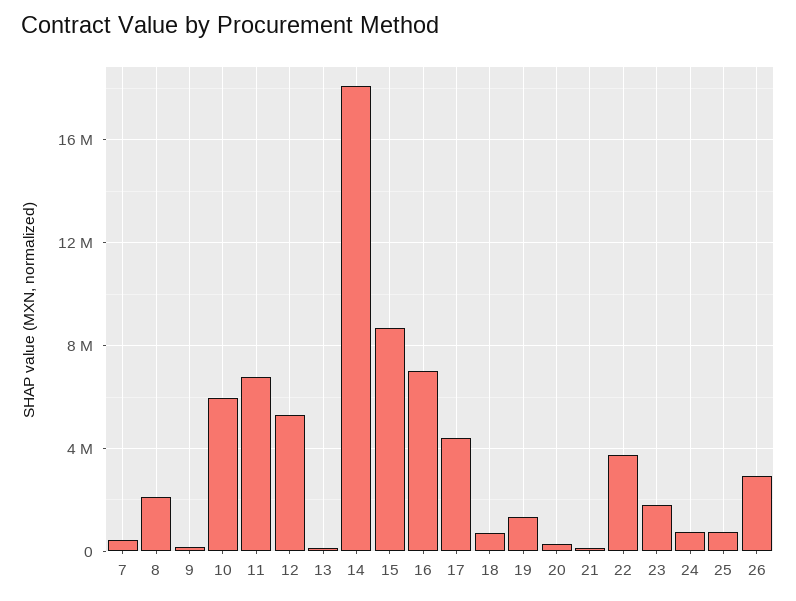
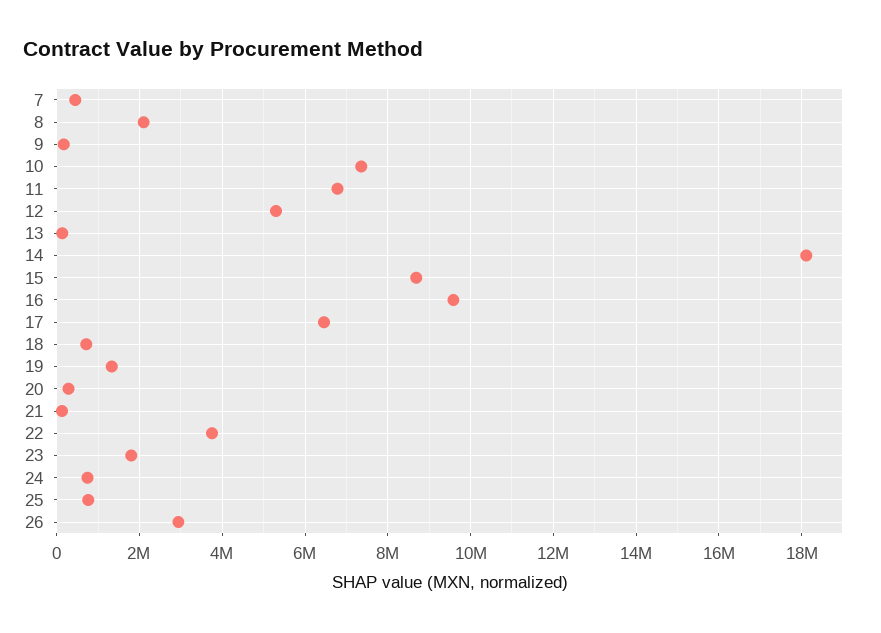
  {
    "7": 400000,
    "8": 2200000,
    "9": 200000,
-   "10": 6000000,
+   "10": 7400000,
    "11": 6800000,
    "12": 5400000,
    "13": 200000,
    "14": 18200000,
    "15": 8600000,
-   "16": 7000000,
+   "16": 9600000,
-   "17": 4500000,
+   "17": 6400000,
    "18": 800000,
    "19": 1400000,
    "20": 200000,
    "21": 200000,
    "22": 3800000,
    "23": 1800000,
    "24": 800000,
    "25": 800000,
    "26": 3000000
  }

